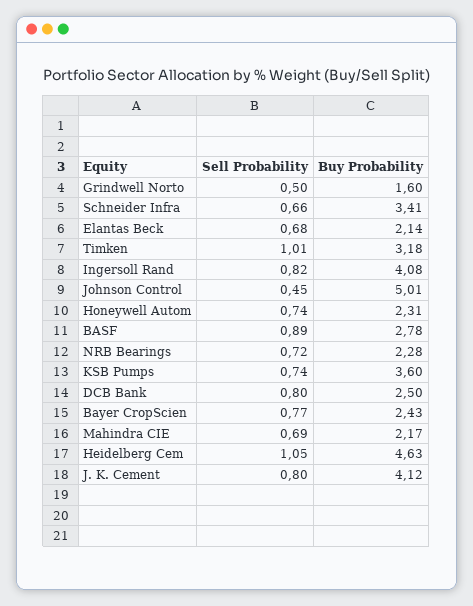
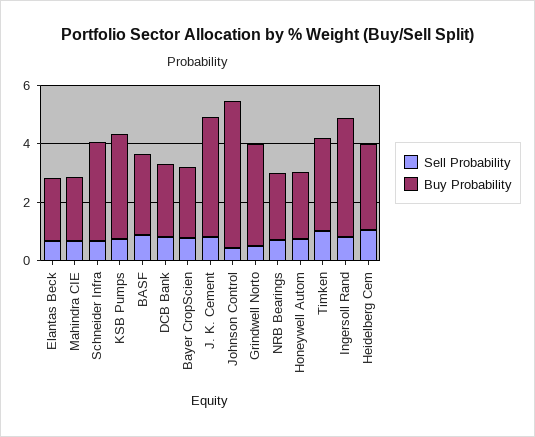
  {
    "Sell Probability": {
      "Grindwell Norto": 0.5,
      "Schneider Infra": 0.66,
      "Elantas Beck": 0.68,
      "Timken": 1.01,
      "Ingersoll Rand": 0.82,
      "Johnson Control": 0.45,
      "Honeywell Autom": 0.74,
      "BASF": 0.89,
      "NRB Bearings": 0.72,
      "KSB Pumps": 0.74,
      "DCB Bank": 0.8,
      "Bayer CropScien": 0.77,
      "Mahindra CIE": 0.69,
      "Heidelberg Cem": 1.05,
      "J. K. Cement": 0.8
    },
    "Buy Probability": {
-     "Grindwell Norto": 1.6,
+     "Grindwell Norto": 3.5,
      "Schneider Infra": 3.41,
      "Elantas Beck": 2.14,
      "Timken": 3.18,
      "Ingersoll Rand": 4.08,
      "Johnson Control": 5.01,
      "Honeywell Autom": 2.31,
      "BASF": 2.78,
      "NRB Bearings": 2.28,
      "KSB Pumps": 3.6,
      "DCB Bank": 2.5,
      "Bayer CropScien": 2.43,
      "Mahindra CIE": 2.17,
-     "Heidelberg Cem": 4.63,
+     "Heidelberg Cem": 3,
      "J. K. Cement": 4.12
    }
  }

